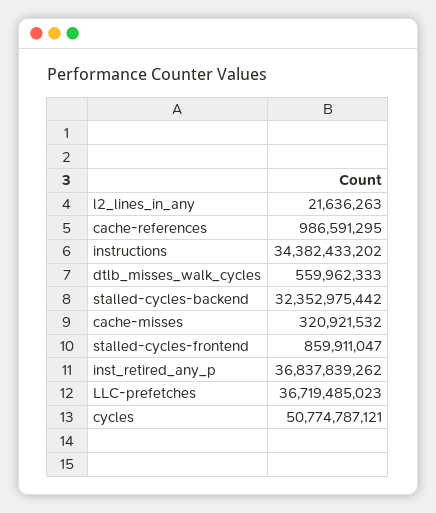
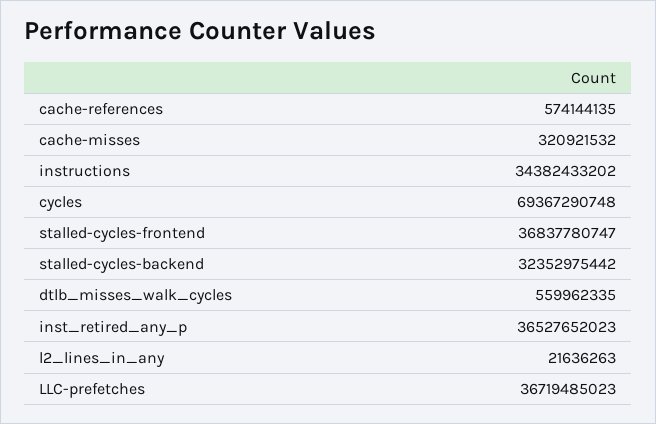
  {
    "l2_lines_in_any": 21636263,
-   "cache-references": 986591295,
+   "cache-references": 574144135,
    "instructions": 34382433202,
-   "dtlb_misses_walk_cycles": 559962333,
+   "dtlb_misses_walk_cycles": 559962335,
    "stalled-cycles-backend": 32352975442,
    "cache-misses": 320921532,
-   "stalled-cycles-frontend": 859911047,
+   "stalled-cycles-frontend": 36837780747,
-   "inst_retired_any_p": 36837839262,
+   "inst_retired_any_p": 36527652023,
    "LLC-prefetches": 36719485023,
-   "cycles": 50774787121
+   "cycles": 69367290748
  }

